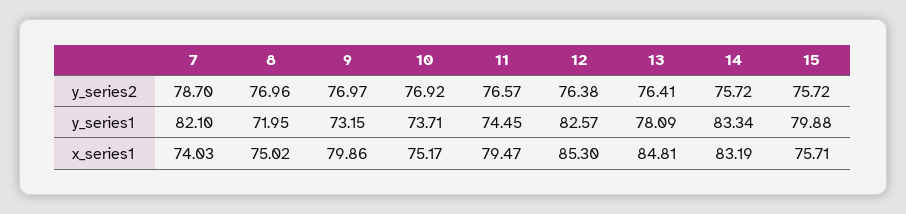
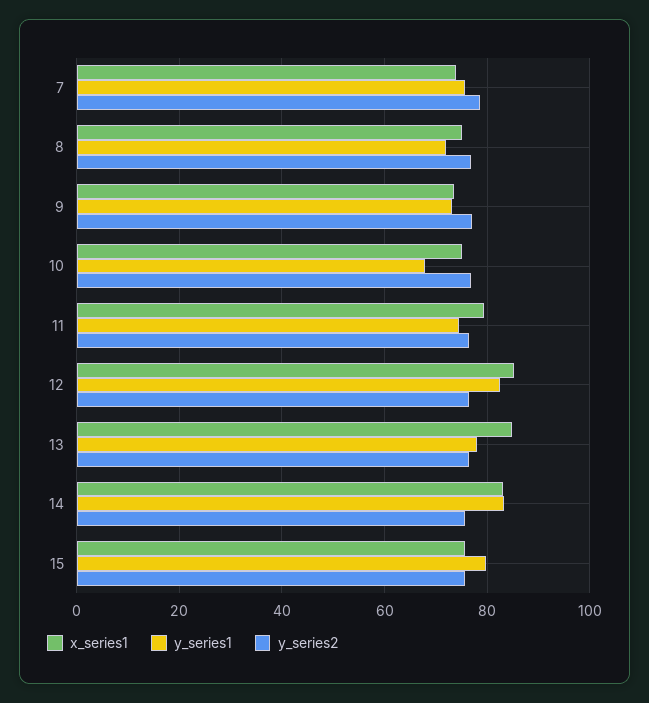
  {
    "y_series2": {
      "7": 78.7,
      "8": 76.96,
      "9": 76.97,
      "10": 76.92,
      "11": 76.57,
      "12": 76.38,
      "13": 76.41,
      "14": 75.72,
      "15": 75.72
    },
    "y_series1": {
-     "7": 82.1,
+     "7": 76,
      "8": 71.95,
      "9": 73.15,
-     "10": 73.71,
+     "10": 68,
      "11": 74.45,
      "12": 82.57,
      "13": 78.09,
      "14": 83.34,
      "15": 79.88
    },
    "x_series1": {
      "7": 74.03,
      "8": 75.02,
-     "9": 79.86,
+     "9": 74,
      "10": 75.17,
      "11": 79.47,
      "12": 85.3,
      "13": 84.81,
      "14": 83.19,
      "15": 75.71
    }
  }

